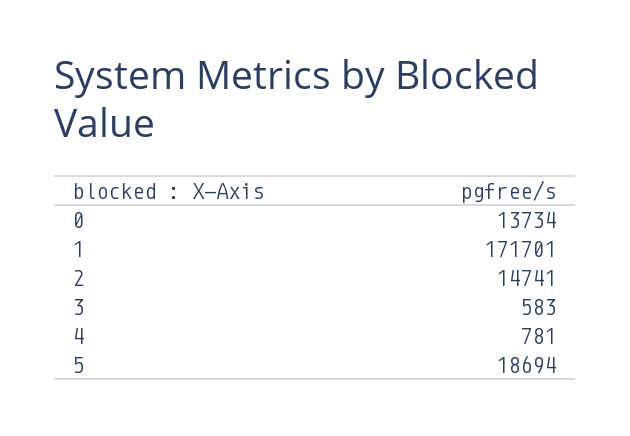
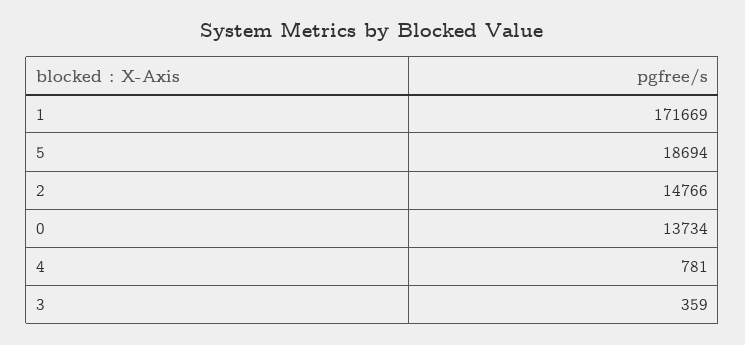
  {
    "0": 13734,
-   "1": 171701,
+   "1": 171669,
-   "2": 14741,
+   "2": 14766,
-   "3": 583,
+   "3": 359,
    "4": 781,
    "5": 18694
  }

